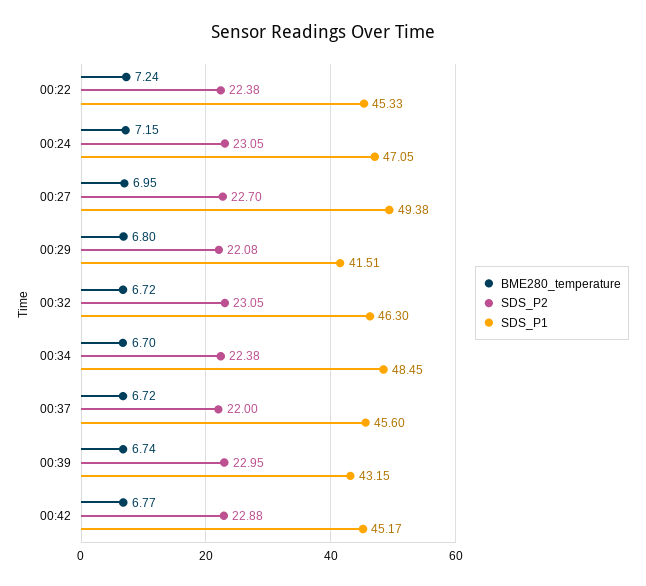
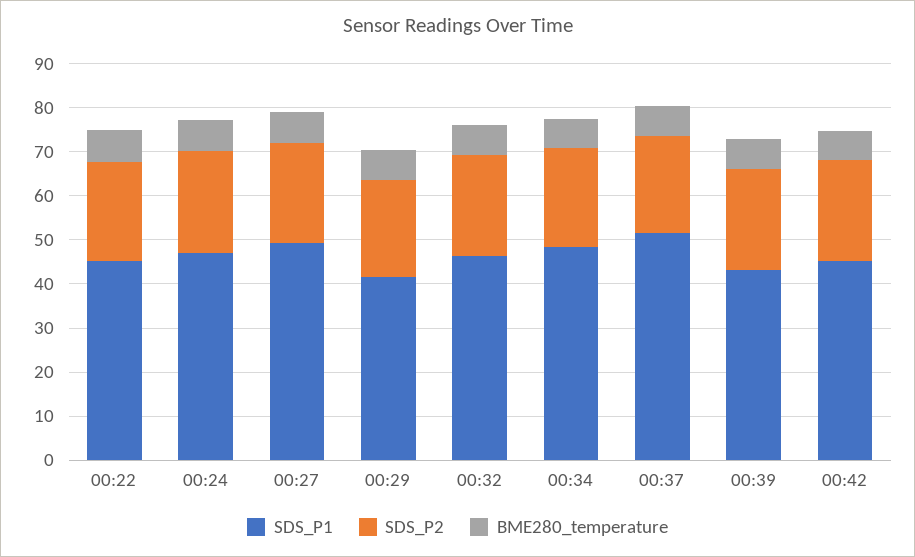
  {
    "BME280_temperature": {
      "00:22": 7.24,
      "00:24": 7.15,
      "00:27": 6.95,
      "00:29": 6.8,
      "00:32": 6.72,
      "00:34": 6.7,
      "00:37": 6.72,
      "00:39": 6.74,
      "00:42": 6.77
    },
    "SDS_P2": {
      "00:22": 22.38,
      "00:24": 23.05,
      "00:27": 22.7,
      "00:29": 22.08,
      "00:32": 23.05,
      "00:34": 22.38,
      "00:37": 22,
      "00:39": 22.95,
      "00:42": 22.88
    },
    "SDS_P1": {
      "00:22": 45.33,
      "00:24": 47.05,
      "00:27": 49.38,
      "00:29": 41.51,
      "00:32": 46.3,
      "00:34": 48.45,
-     "00:37": 45.6,
+     "00:37": 52,
      "00:39": 43.15,
      "00:42": 45.17
    }
  }

